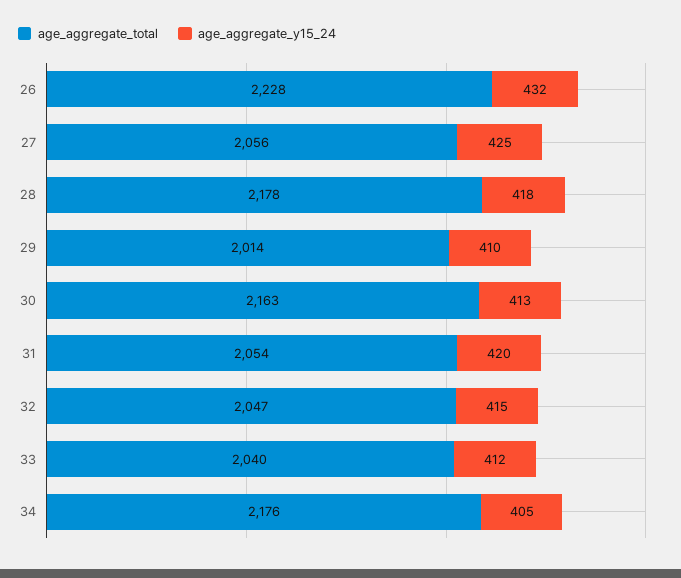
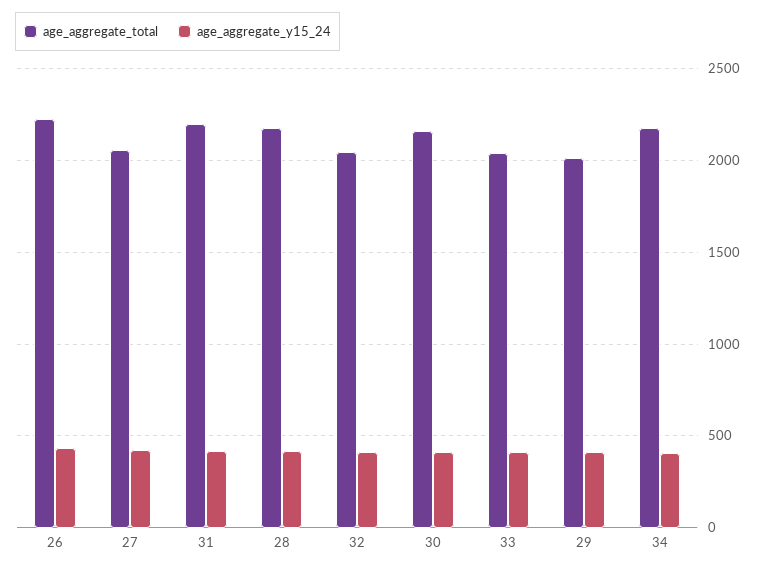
  {
    "age_aggregate_total": {
      "26": 2228,
      "27": 2056,
      "28": 2178,
      "29": 2014,
      "30": 2163,
-     "31": 2054,
+     "31": 2200,
      "32": 2047,
      "33": 2040,
      "34": 2176
    },
    "age_aggregate_y15_24": {
      "26": 432,
      "27": 425,
      "28": 418,
      "29": 410,
      "30": 413,
      "31": 420,
      "32": 415,
      "33": 412,
      "34": 405
    }
  }

